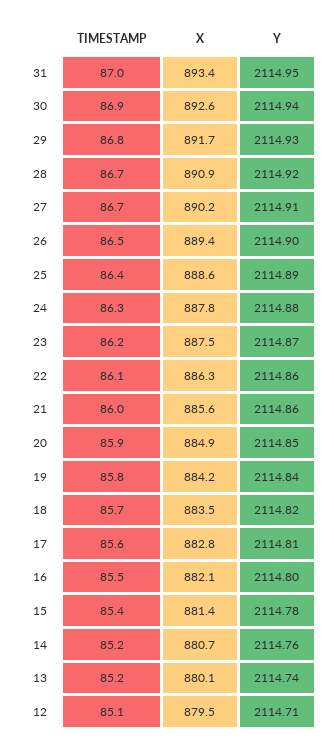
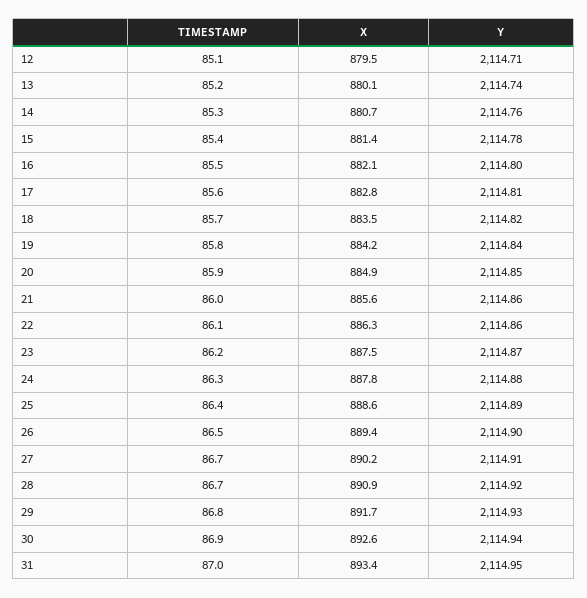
  {
    "TIMESTAMP": {
      "31": 87,
      "30": 86.9,
      "29": 86.8,
      "28": 86.7,
      "27": 86.7,
      "26": 86.5,
      "25": 86.4,
      "24": 86.3,
      "23": 86.2,
      "22": 86.1,
      "21": 86,
      "20": 85.9,
      "19": 85.8,
      "18": 85.7,
      "17": 85.6,
      "16": 85.5,
      "15": 85.4,
-     "14": 85.2,
+     "14": 85.3,
      "13": 85.2,
      "12": 85.1
    },
    "X": {
      "31": 893.4,
      "30": 892.6,
      "29": 891.7,
      "28": 890.9,
      "27": 890.2,
      "26": 889.4,
      "25": 888.6,
      "24": 887.8,
      "23": 887.5,
      "22": 886.3,
      "21": 885.6,
      "20": 884.9,
      "19": 884.2,
      "18": 883.5,
      "17": 882.8,
      "16": 882.1,
      "15": 881.4,
      "14": 880.7,
      "13": 880.1,
      "12": 879.5
    },
    "Y": {
      "31": 2114.95,
      "30": 2114.94,
      "29": 2114.93,
      "28": 2114.92,
      "27": 2114.91,
      "26": 2114.9,
      "25": 2114.89,
      "24": 2114.88,
      "23": 2114.87,
      "22": 2114.86,
      "21": 2114.86,
      "20": 2114.85,
      "19": 2114.84,
      "18": 2114.82,
      "17": 2114.81,
      "16": 2114.8,
      "15": 2114.78,
      "14": 2114.76,
      "13": 2114.74,
      "12": 2114.71
    }
  }

